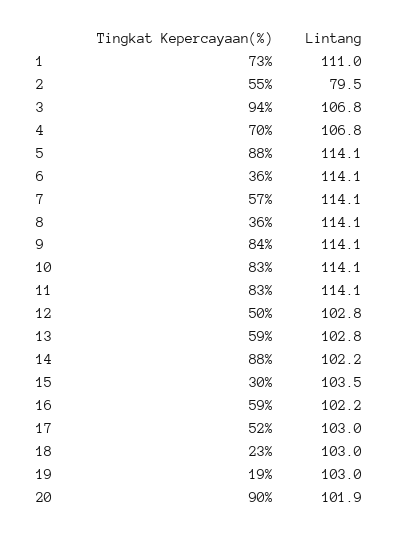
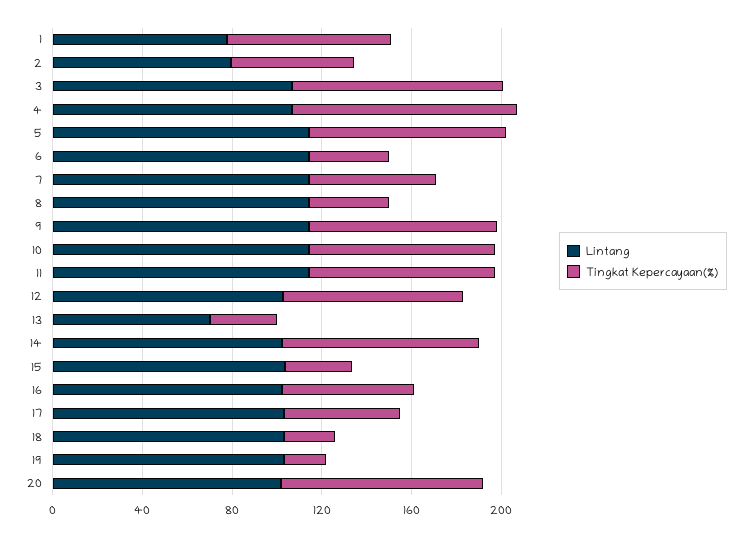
  {
    "Tingkat Kepercayaan(%)": {
      "1": 73,
      "2": 55,
      "3": 94,
-     "4": 70,
+     "4": 100,
      "5": 88,
      "6": 36,
      "7": 57,
      "8": 36,
      "9": 84,
      "10": 83,
      "11": 83,
-     "12": 50,
+     "12": 80,
-     "13": 59,
+     "13": 30,
      "14": 88,
      "15": 30,
      "16": 59,
      "17": 52,
      "18": 23,
      "19": 19,
      "20": 90
    },
    "Lintang": {
-     "1": 111,
+     "1": 80,
      "2": 79.5,
      "3": 106.8,
      "4": 106.8,
      "5": 114.1,
      "6": 114.1,
      "7": 114.1,
      "8": 114.1,
      "9": 114.1,
      "10": 114.1,
      "11": 114.1,
      "12": 102.8,
-     "13": 102.8,
+     "13": 70,
      "14": 102.2,
      "15": 103.5,
      "16": 102.2,
      "17": 103,
      "18": 103,
      "19": 103,
      "20": 101.9
    }
  }

